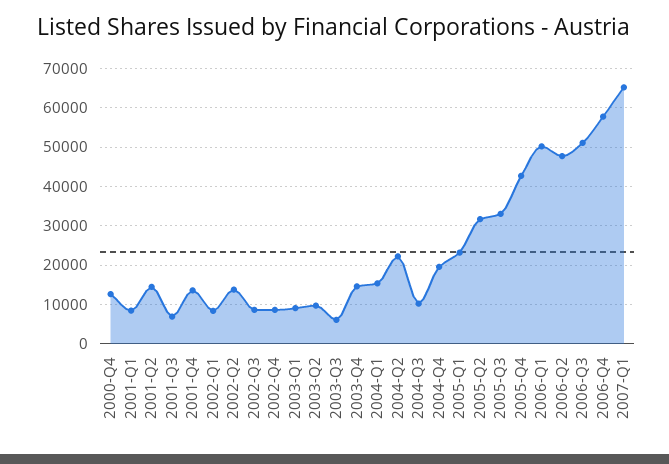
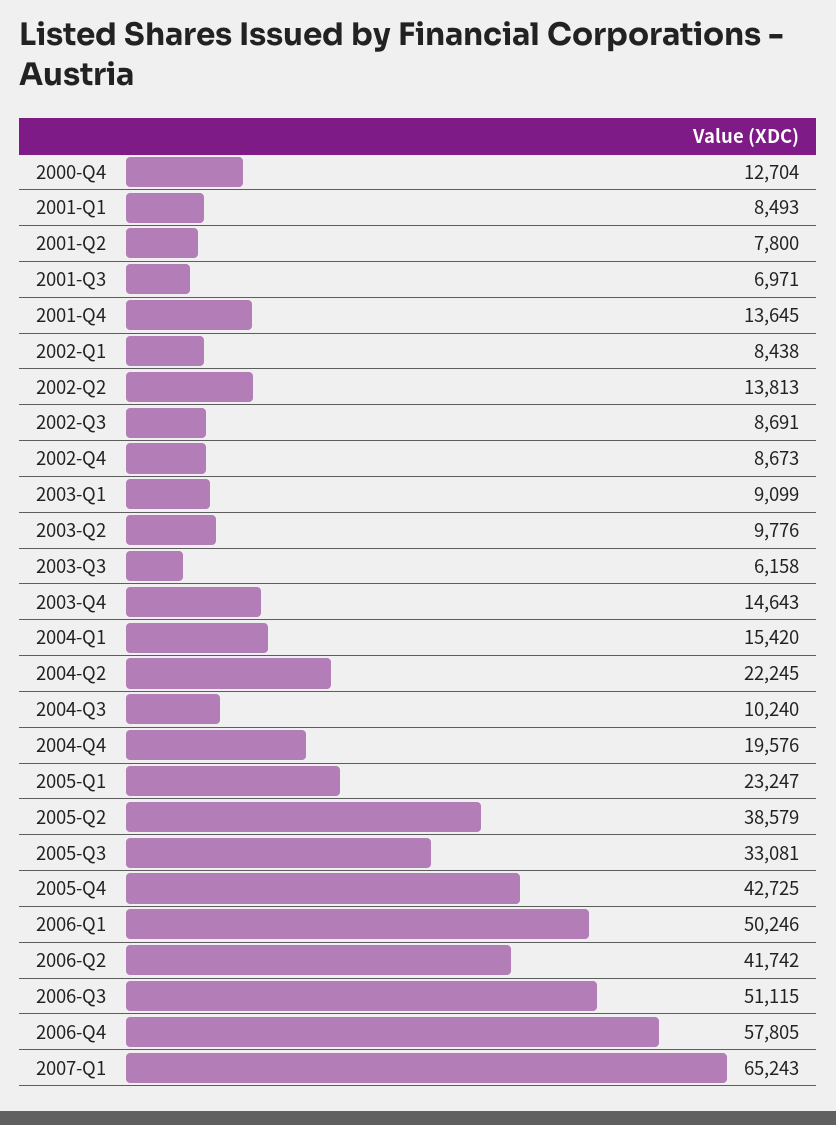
  {
    "2000-Q4": 12704,
    "2001-Q1": 8493,
-   "2001-Q2": 14000,
+   "2001-Q2": 7800,
    "2001-Q3": 6971,
    "2001-Q4": 13645,
    "2002-Q1": 8438,
    "2002-Q2": 13813,
    "2002-Q3": 8691,
    "2002-Q4": 8673,
    "2003-Q1": 9099,
    "2003-Q2": 9776,
    "2003-Q3": 6158,
    "2003-Q4": 14643,
    "2004-Q1": 15420,
    "2004-Q2": 22245,
    "2004-Q3": 10240,
    "2004-Q4": 19576,
    "2005-Q1": 23247,
-   "2005-Q2": 32000,
+   "2005-Q2": 38579,
    "2005-Q3": 33081,
    "2005-Q4": 42725,
    "2006-Q1": 50246,
-   "2006-Q2": 48000,
+   "2006-Q2": 41742,
    "2006-Q3": 51115,
    "2006-Q4": 57805,
    "2007-Q1": 65243
  }

